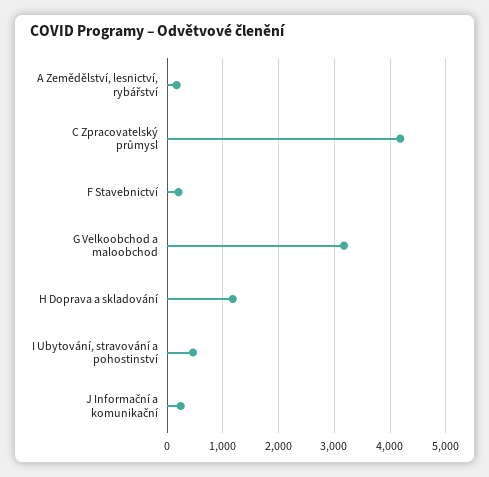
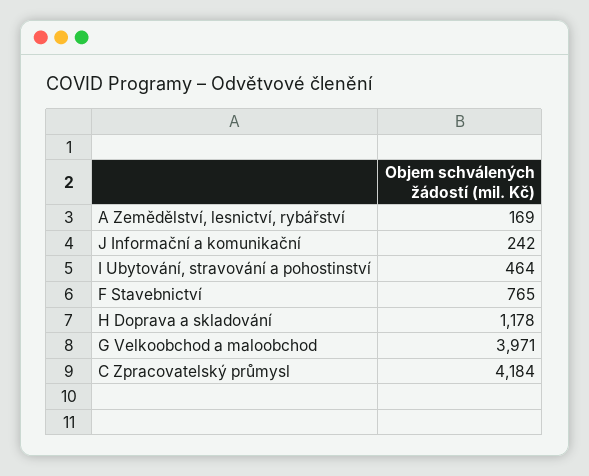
  {
    "A Zemědělství, lesnictví, rybářství": 169,
    "C Zpracovatelský průmysl": 4184,
-   "F Stavebnictví": 200,
+   "F Stavebnictví": 765,
-   "G Velkoobchod a maloobchod": 3200,
+   "G Velkoobchod a maloobchod": 3971,
    "H Doprava a skladování": 1178,
    "I Ubytování, stravování a pohostinství": 464,
    "J Informační a komunikační": 242
  }

